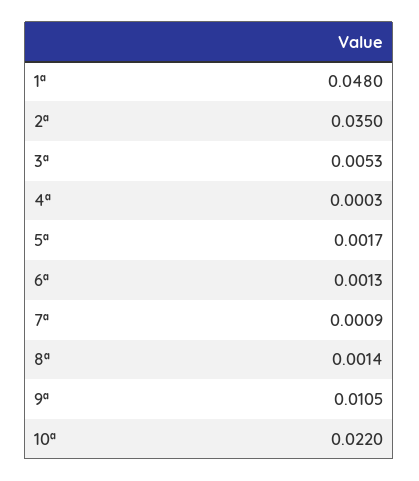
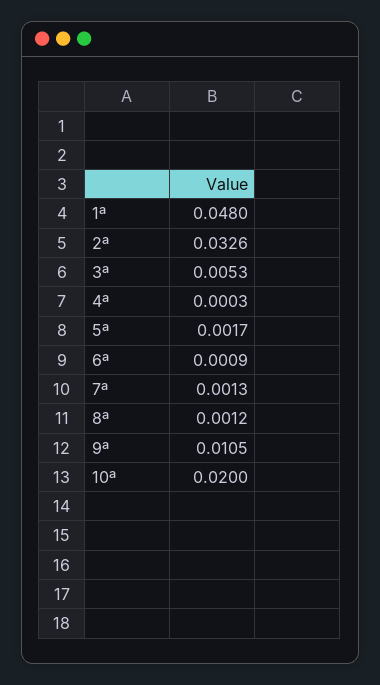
  {
    "1ª": 0.048,
-   "2ª": 0.035,
+   "2ª": 0.0326,
    "3ª": 0.0053,
    "4ª": 0.0003,
    "5ª": 0.0017,
-   "6ª": 0.0013,
+   "6ª": 0.0009,
-   "7ª": 0.0009,
+   "7ª": 0.0013,
-   "8ª": 0.0014,
+   "8ª": 0.0012,
    "9ª": 0.0105,
-   "10ª": 0.022
+   "10ª": 0.02
  }

